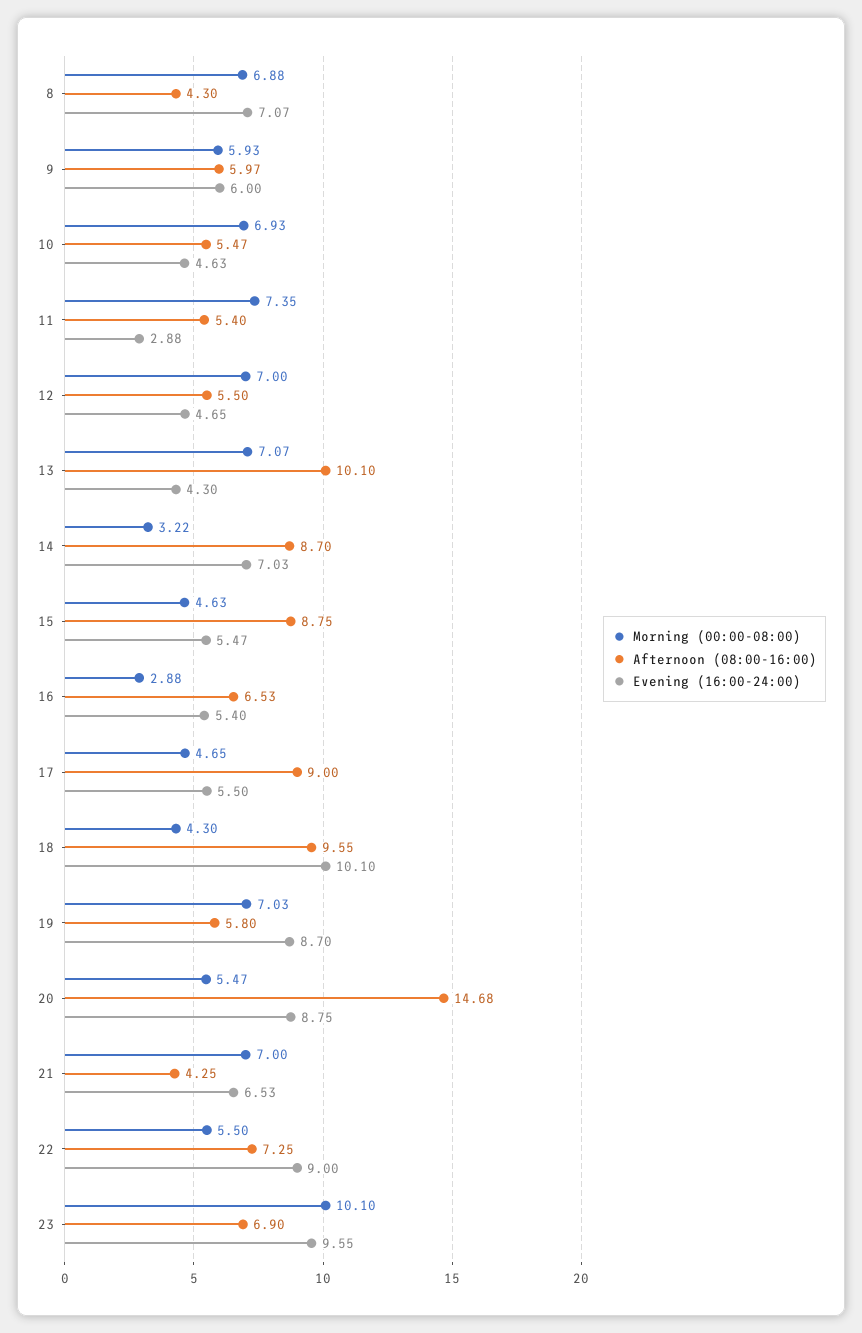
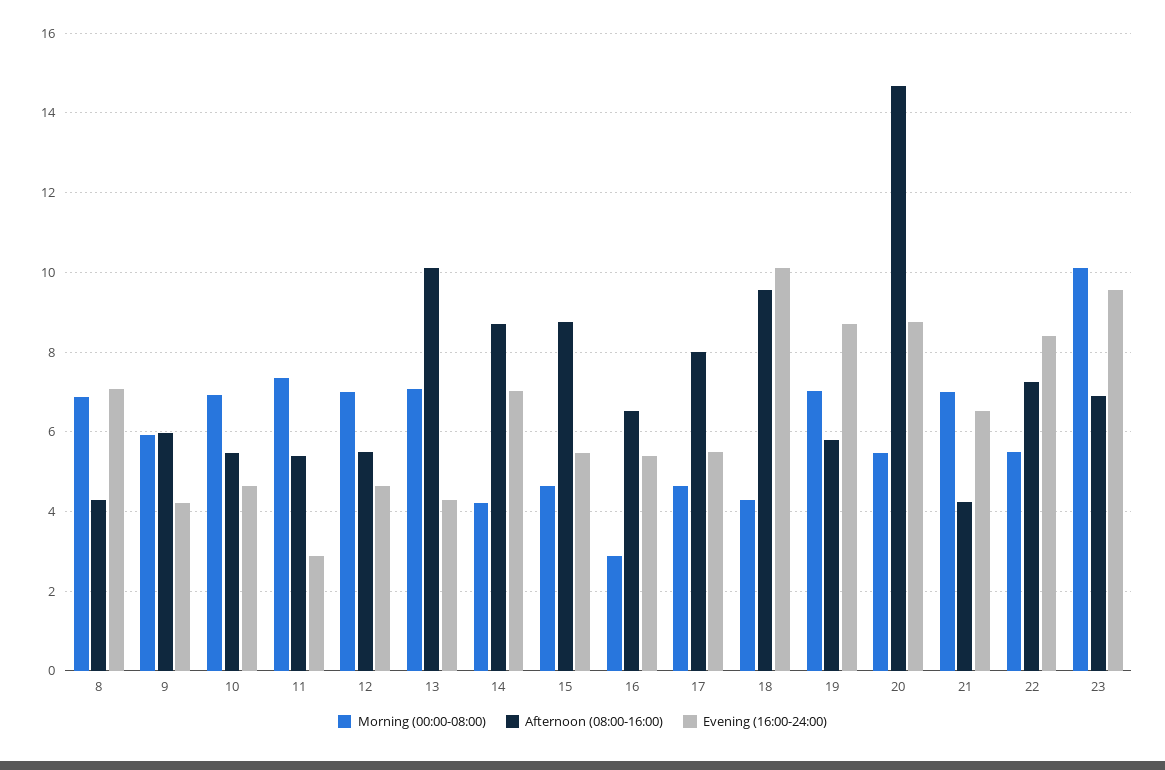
  {
    "Morning (00:00-08:00)": {
      "8": 6.88,
      "9": 5.93,
      "10": 6.93,
      "11": 7.35,
      "12": 7,
      "13": 7.07,
-     "14": 3.22,
+     "14": 4.2,
      "15": 4.63,
      "16": 2.88,
      "17": 4.65,
      "18": 4.3,
      "19": 7.03,
      "20": 5.47,
      "21": 7,
      "22": 5.5,
      "23": 10.1
    },
    "Afternoon (08:00-16:00)": {
      "8": 4.3,
      "9": 5.97,
      "10": 5.47,
      "11": 5.4,
      "12": 5.5,
      "13": 10.1,
      "14": 8.7,
      "15": 8.75,
      "16": 6.53,
-     "17": 9,
+     "17": 8,
      "18": 9.55,
      "19": 5.8,
      "20": 14.68,
      "21": 4.25,
      "22": 7.25,
      "23": 6.9
    },
    "Evening (16:00-24:00)": {
      "8": 7.07,
-     "9": 6,
+     "9": 4.2,
      "10": 4.63,
      "11": 2.88,
      "12": 4.65,
      "13": 4.3,
      "14": 7.03,
      "15": 5.47,
      "16": 5.4,
      "17": 5.5,
      "18": 10.1,
      "19": 8.7,
      "20": 8.75,
      "21": 6.53,
-     "22": 9,
+     "22": 8.4,
      "23": 9.55
    }
  }

